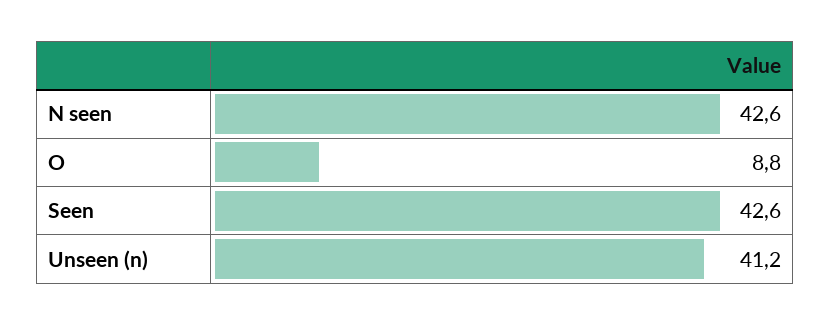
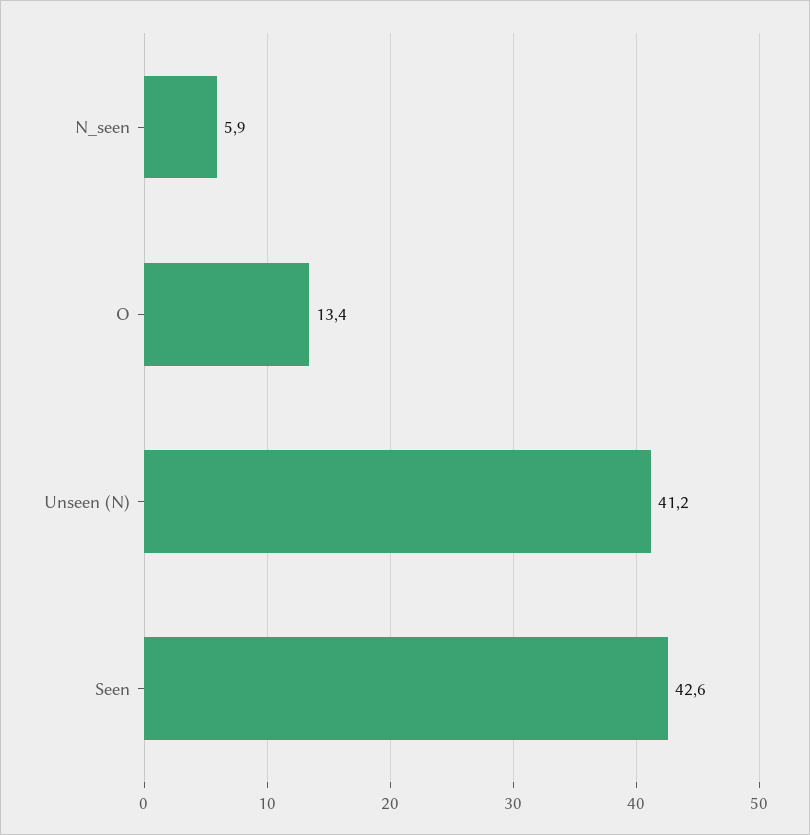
  {
-   "N seen": 42.6,
+   "N seen": 5.9,
-   "O": 8.8,
+   "O": 13.4,
    "Seen": 42.6,
    "Unseen (n)": 41.2
  }

